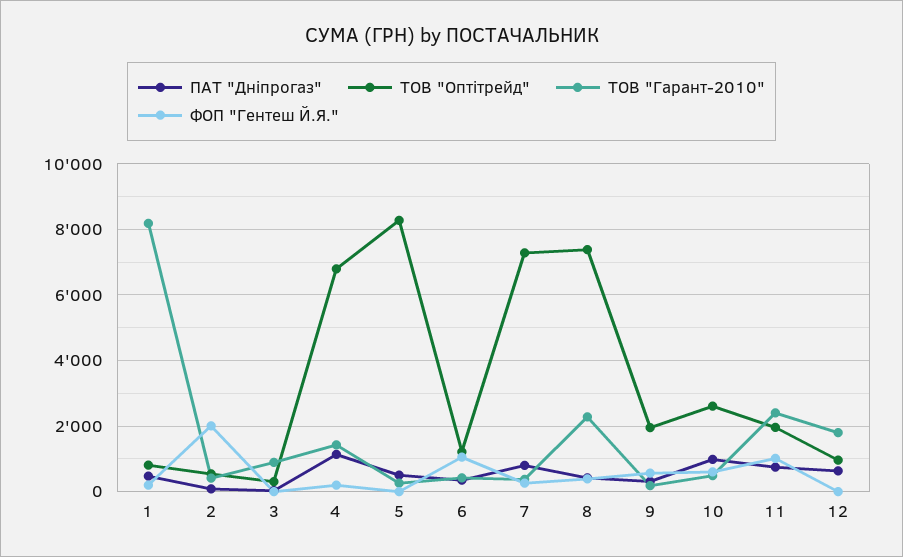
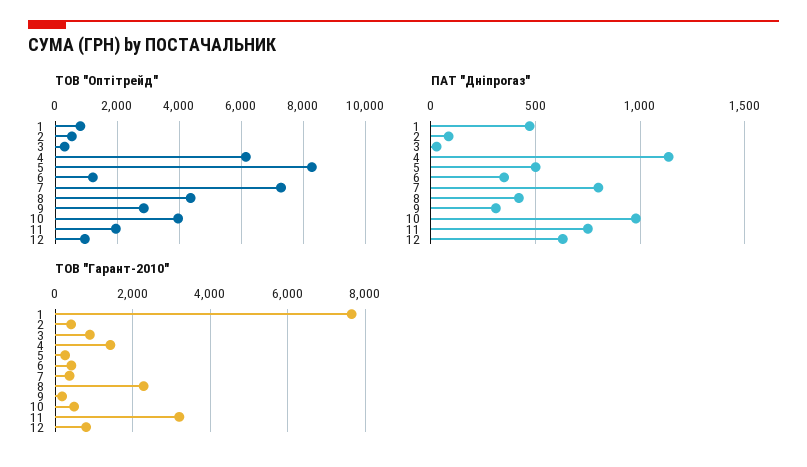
  {
    "ПАТ \"Дніпрогаз\"": {
      "1": 450,
      "2": 100,
      "3": 50,
      "4": 1150,
      "5": 500,
      "6": 350,
      "7": 800,
      "8": 400,
      "9": 300,
      "10": 1000,
      "11": 750,
      "12": 650
    },
    "ТОВ \"Оптітрейд\"": {
      "1": 800,
      "2": 600,
      "3": 400,
-     "4": 6800,
+     "4": 6200,
      "5": 8200,
      "6": 1200,
      "7": 7200,
-     "8": 7400,
+     "8": 4400,
-     "9": 2000,
+     "9": 2800,
-     "10": 2600,
+     "10": 4000,
      "11": 2000,
      "12": 1000
    },
    "ТОВ \"Гарант-2010\"": {
-     "1": 8200,
+     "1": 7600,
      "2": 400,
      "3": 800,
      "4": 1400,
      "5": 200,
      "6": 400,
      "7": 400,
      "8": 2200,
      "9": 200,
      "10": 400,
-     "11": 2400,
+     "11": 3200,
-     "12": 1800
+     "12": 800
-   },
+   }
-   "ФОП \"Гентеш Й.Я.\"": {
-     "1": 200,
-     "2": 2000,
-     "3": 0,
-     "4": 200,
-     "5": 0,
-     "6": 1000,
-     "7": 200,
-     "8": 400,
-     "9": 600,
-     "10": 600,
-     "11": 1000,
-     "12": 0
-   }
  }

